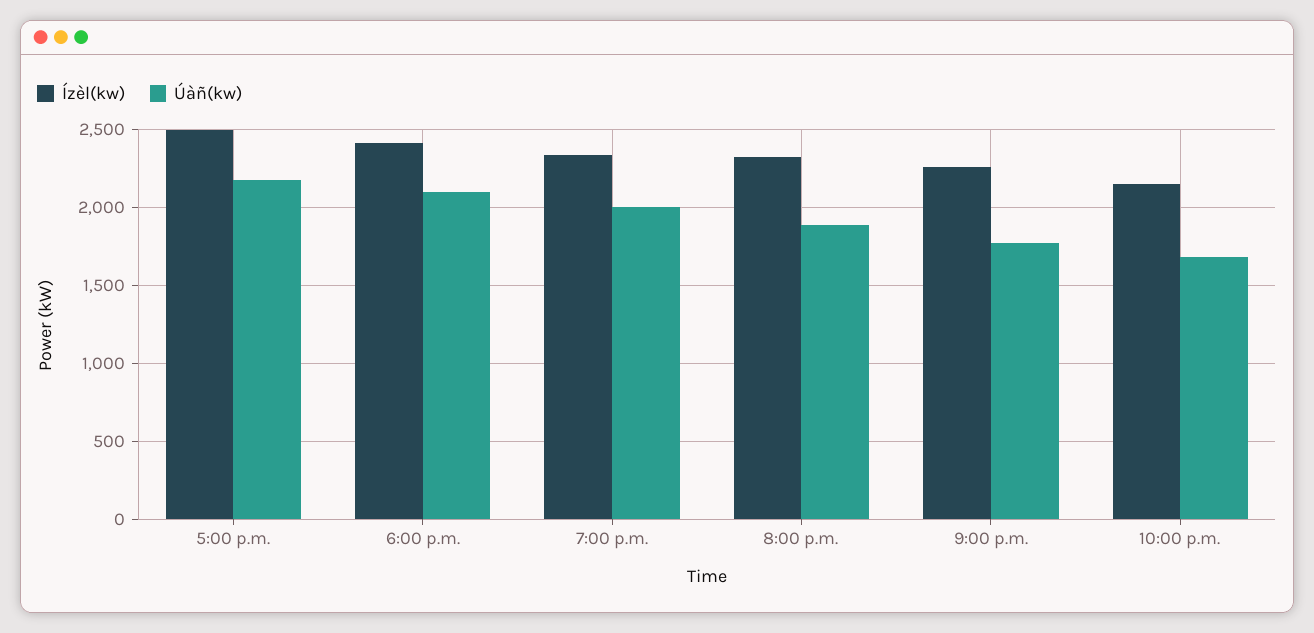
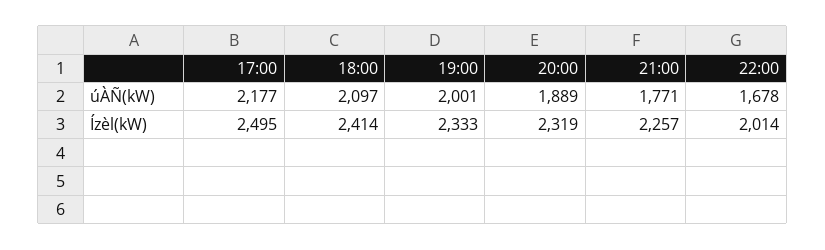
  {
    "Ízèl(kw)": {
      "5:00 p.m.": 2495,
      "6:00 p.m.": 2414,
      "7:00 p.m.": 2333,
      "8:00 p.m.": 2319,
      "9:00 p.m.": 2257,
-     "10:00 p.m.": 2150
+     "10:00 p.m.": 2014
    },
    "Úàñ(kw)": {
      "5:00 p.m.": 2177,
      "6:00 p.m.": 2097,
      "7:00 p.m.": 2001,
      "8:00 p.m.": 1889,
      "9:00 p.m.": 1771,
      "10:00 p.m.": 1678
    }
  }

